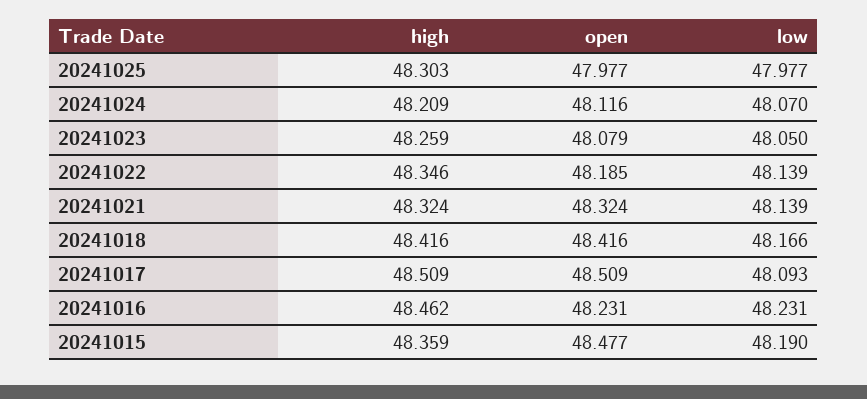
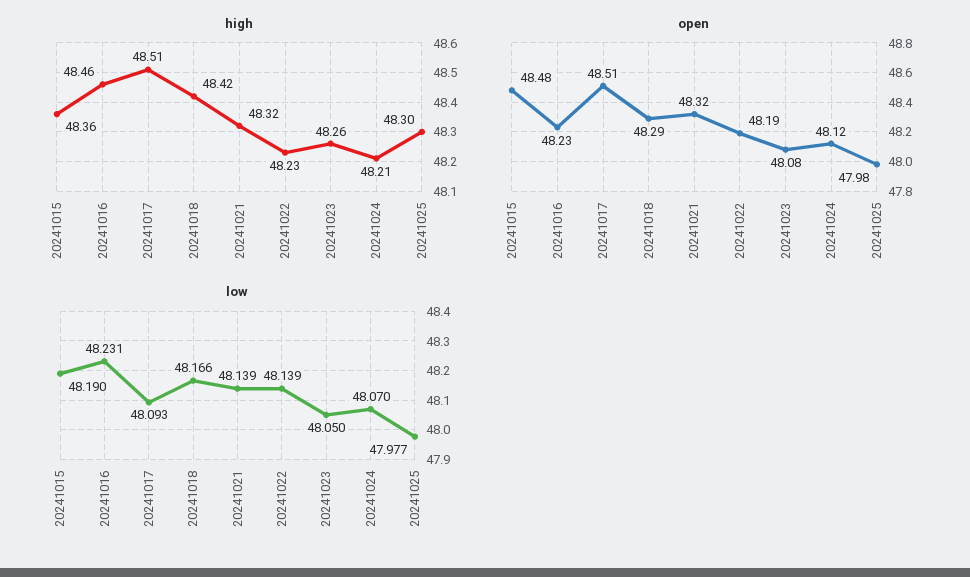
  {
    "high": {
      "20241025": 48.303,
      "20241024": 48.209,
      "20241023": 48.259,
-     "20241022": 48.346,
+     "20241022": 48.23,
      "20241021": 48.324,
      "20241018": 48.416,
      "20241017": 48.509,
      "20241016": 48.462,
      "20241015": 48.359
    },
    "open": {
      "20241025": 47.977,
      "20241024": 48.116,
      "20241023": 48.079,
      "20241022": 48.185,
      "20241021": 48.324,
-     "20241018": 48.416,
+     "20241018": 48.29,
      "20241017": 48.509,
      "20241016": 48.231,
      "20241015": 48.477
    },
    "low": {
      "20241025": 47.977,
      "20241024": 48.07,
      "20241023": 48.05,
      "20241022": 48.139,
      "20241021": 48.139,
      "20241018": 48.166,
      "20241017": 48.093,
      "20241016": 48.231,
      "20241015": 48.19
    }
  }

